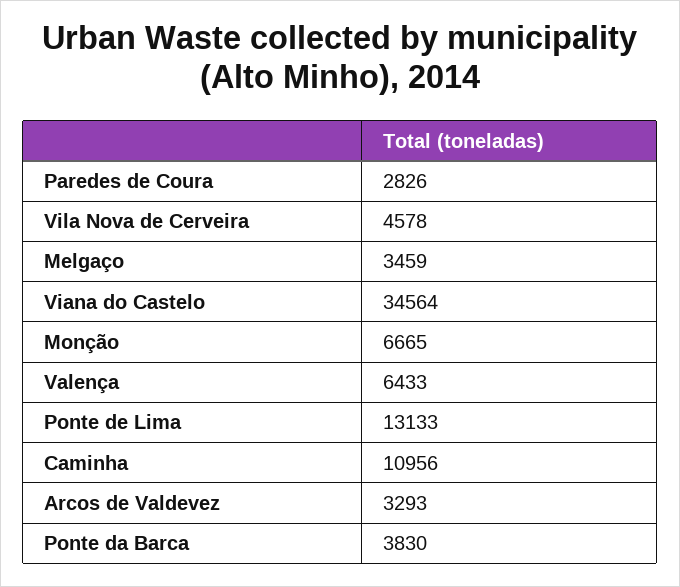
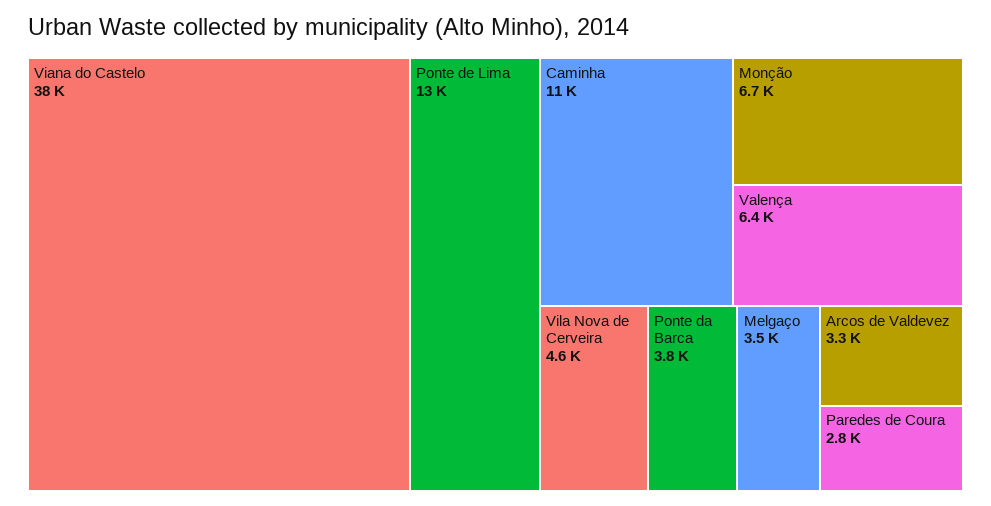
  {
    "Paredes de Coura": 2826,
    "Vila Nova de Cerveira": 4578,
    "Melgaço": 3459,
-   "Viana do Castelo": 34564,
+   "Viana do Castelo": 38000,
    "Monção": 6665,
    "Valença": 6433,
    "Ponte de Lima": 13133,
    "Caminha": 10956,
    "Arcos de Valdevez": 3293,
    "Ponte da Barca": 3830
  }

